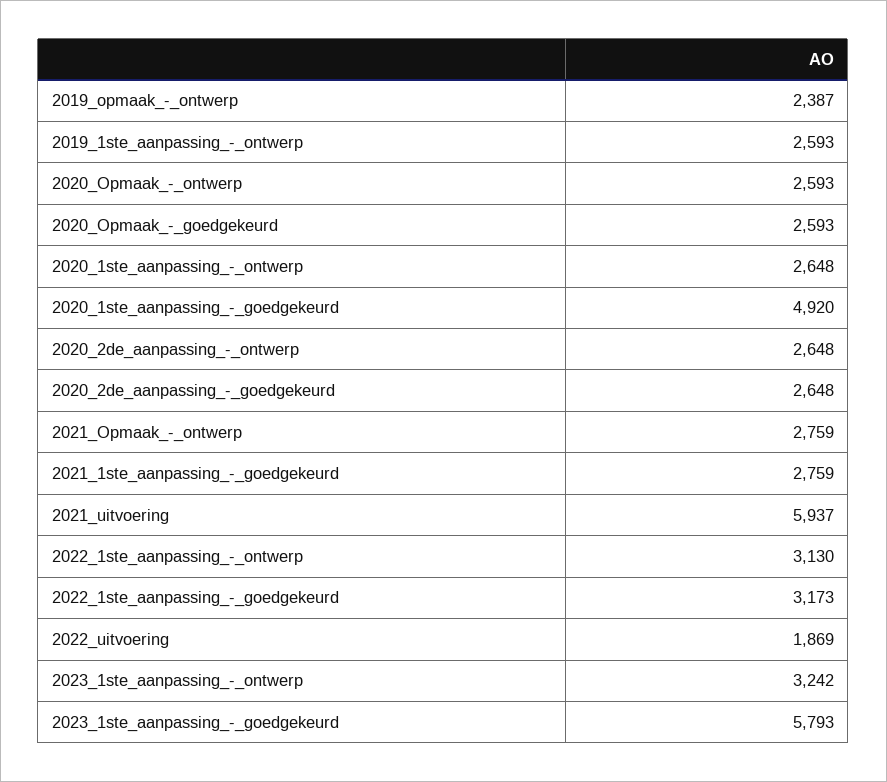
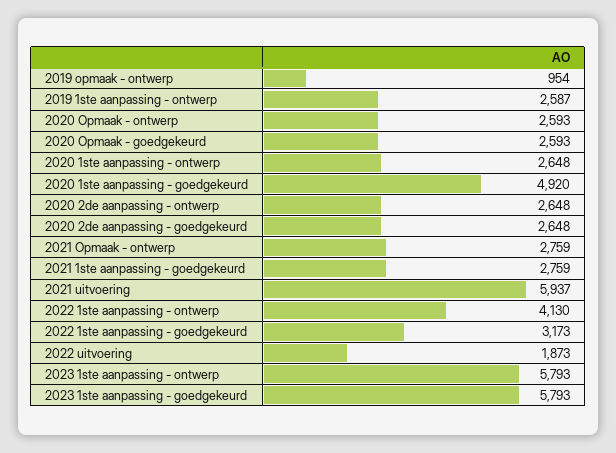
  {
-   "2019_opmaak_-_ontwerp": 2387,
+   "2019_opmaak_-_ontwerp": 954,
-   "2019_1ste_aanpassing_-_ontwerp": 2593,
+   "2019_1ste_aanpassing_-_ontwerp": 2587,
    "2020_Opmaak_-_ontwerp": 2593,
    "2020_Opmaak_-_goedgekeurd": 2593,
    "2020_1ste_aanpassing_-_ontwerp": 2648,
    "2020_1ste_aanpassing_-_goedgekeurd": 4920,
    "2020_2de_aanpassing_-_ontwerp": 2648,
    "2020_2de_aanpassing_-_goedgekeurd": 2648,
    "2021_Opmaak_-_ontwerp": 2759,
    "2021_1ste_aanpassing_-_goedgekeurd": 2759,
    "2021_uitvoering": 5937,
-   "2022_1ste_aanpassing_-_ontwerp": 3130,
+   "2022_1ste_aanpassing_-_ontwerp": 4130,
    "2022_1ste_aanpassing_-_goedgekeurd": 3173,
-   "2022_uitvoering": 1869,
+   "2022_uitvoering": 1873,
-   "2023_1ste_aanpassing_-_ontwerp": 3242,
+   "2023_1ste_aanpassing_-_ontwerp": 5793,
    "2023_1ste_aanpassing_-_goedgekeurd": 5793
  }

